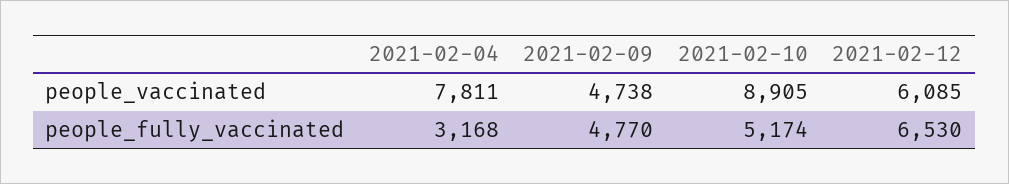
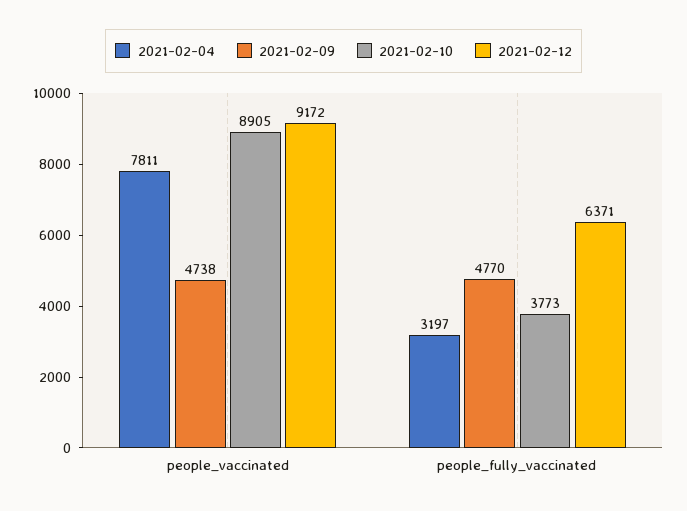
  {
    "2021-02-04": {
      "people_vaccinated": 7811,
-     "people_fully_vaccinated": 3168
+     "people_fully_vaccinated": 3197
    },
    "2021-02-09": {
      "people_vaccinated": 4738,
      "people_fully_vaccinated": 4770
    },
    "2021-02-10": {
      "people_vaccinated": 8905,
-     "people_fully_vaccinated": 5174
+     "people_fully_vaccinated": 3773
    },
    "2021-02-12": {
-     "people_vaccinated": 6085,
+     "people_vaccinated": 9172,
-     "people_fully_vaccinated": 6530
+     "people_fully_vaccinated": 6371
    }
  }

